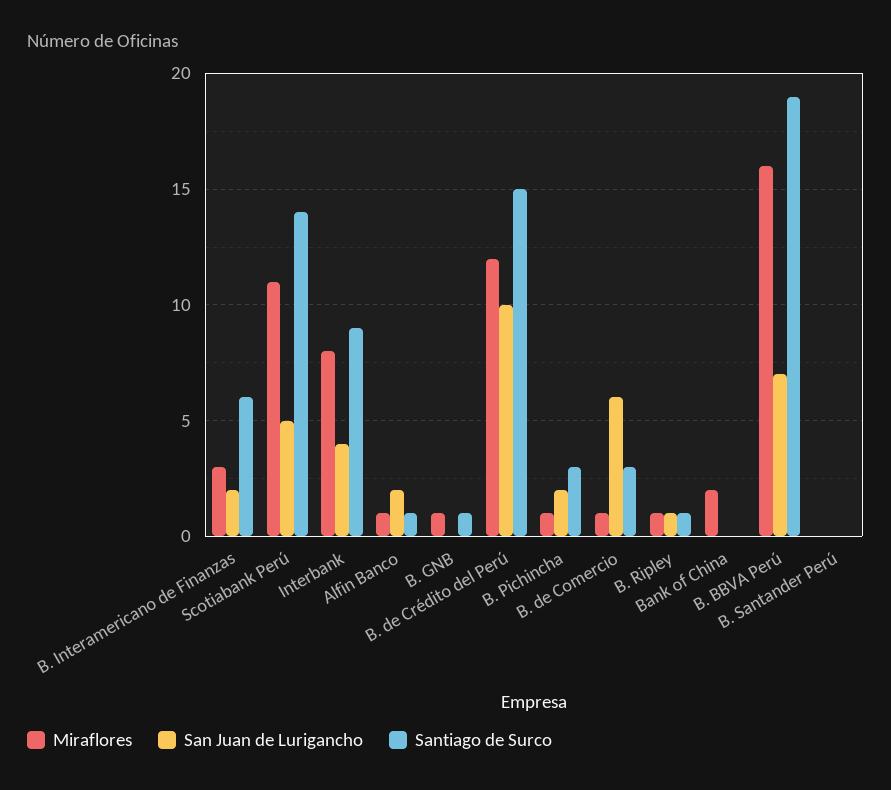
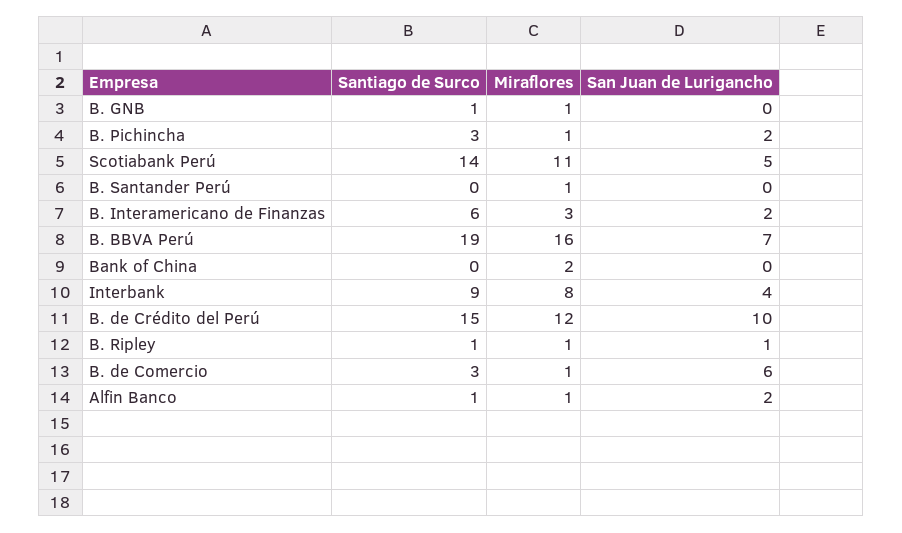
  {
    "Miraflores": {
      "B. Interamericano de Finanzas": 3,
      "Scotiabank Perú": 11,
      "Interbank": 8,
      "Alfin Banco": 1,
      "B. GNB": 1,
      "B. de Crédito del Perú": 12,
      "B. Pichincha": 1,
      "B. de Comercio": 1,
      "B. Ripley": 1,
      "Bank of China": 2,
      "B. BBVA Perú": 16,
-     "B. Santander Perú": 0
+     "B. Santander Perú": 1
    },
    "San Juan de Lurigancho": {
      "B. Interamericano de Finanzas": 2,
      "Scotiabank Perú": 5,
      "Interbank": 4,
      "Alfin Banco": 2,
      "B. GNB": 0,
      "B. de Crédito del Perú": 10,
      "B. Pichincha": 2,
      "B. de Comercio": 6,
      "B. Ripley": 1,
      "Bank of China": 0,
      "B. BBVA Perú": 7,
      "B. Santander Perú": 0
    },
    "Santiago de Surco": {
      "B. Interamericano de Finanzas": 6,
      "Scotiabank Perú": 14,
      "Interbank": 9,
      "Alfin Banco": 1,
      "B. GNB": 1,
      "B. de Crédito del Perú": 15,
      "B. Pichincha": 3,
      "B. de Comercio": 3,
      "B. Ripley": 1,
      "Bank of China": 0,
      "B. BBVA Perú": 19,
      "B. Santander Perú": 0
    }
  }

